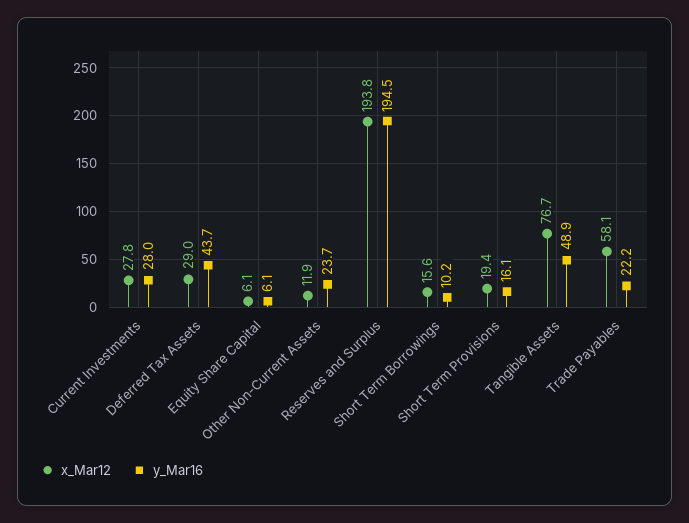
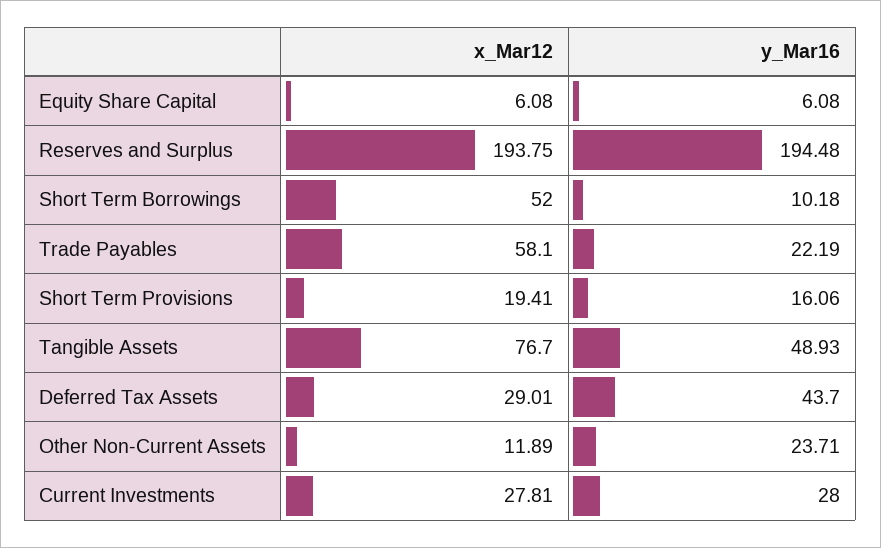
  {
    "x_Mar12": {
      "Current Investments": 27.81,
      "Deferred Tax Assets": 29.01,
      "Equity Share Capital": 6.08,
      "Other Non-Current Assets": 11.89,
      "Reserves and Surplus": 193.75,
-     "Short Term Borrowings": 15.6,
+     "Short Term Borrowings": 52,
      "Short Term Provisions": 19.41,
      "Tangible Assets": 76.7,
      "Trade Payables": 58.1
    },
    "y_Mar16": {
      "Current Investments": 28,
      "Deferred Tax Assets": 43.7,
      "Equity Share Capital": 6.08,
      "Other Non-Current Assets": 23.71,
      "Reserves and Surplus": 194.48,
      "Short Term Borrowings": 10.18,
      "Short Term Provisions": 16.06,
      "Tangible Assets": 48.93,
      "Trade Payables": 22.19
    }
  }

